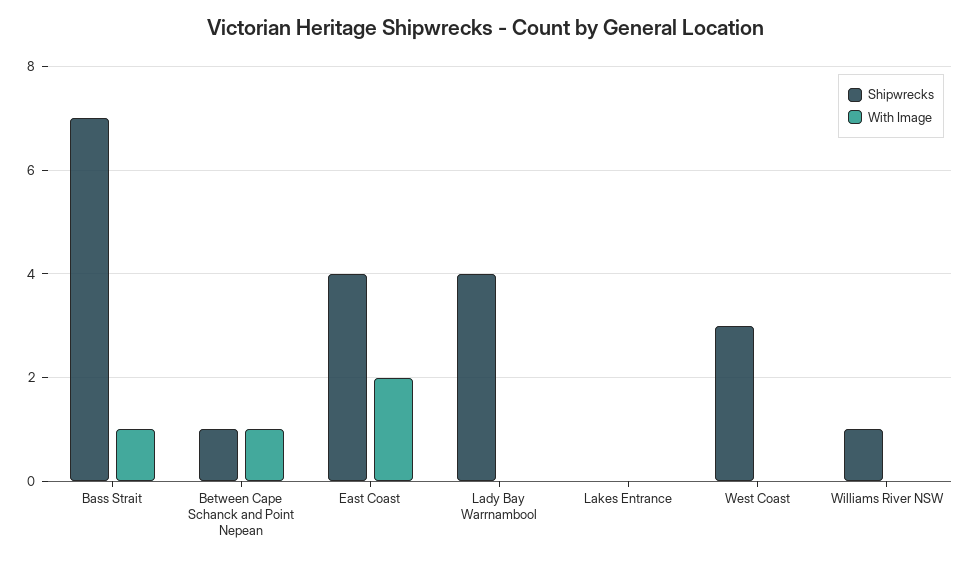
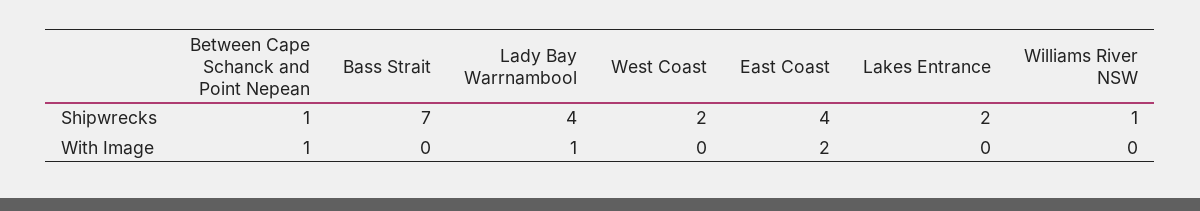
  {
    "Shipwrecks": {
      "Bass Strait": 7,
      "Between Cape Schanck and Point Nepean": 1,
      "East Coast": 4,
      "Lady Bay Warrnambool": 4,
-     "Lakes Entrance": 0,
+     "Lakes Entrance": 2,
-     "West Coast": 3,
+     "West Coast": 2,
      "Williams River NSW": 1
    },
    "With Image": {
-     "Bass Strait": 1,
+     "Bass Strait": 0,
      "Between Cape Schanck and Point Nepean": 1,
      "East Coast": 2,
-     "Lady Bay Warrnambool": 0,
+     "Lady Bay Warrnambool": 1,
      "Lakes Entrance": 0,
      "West Coast": 0,
      "Williams River NSW": 0
    }
  }

